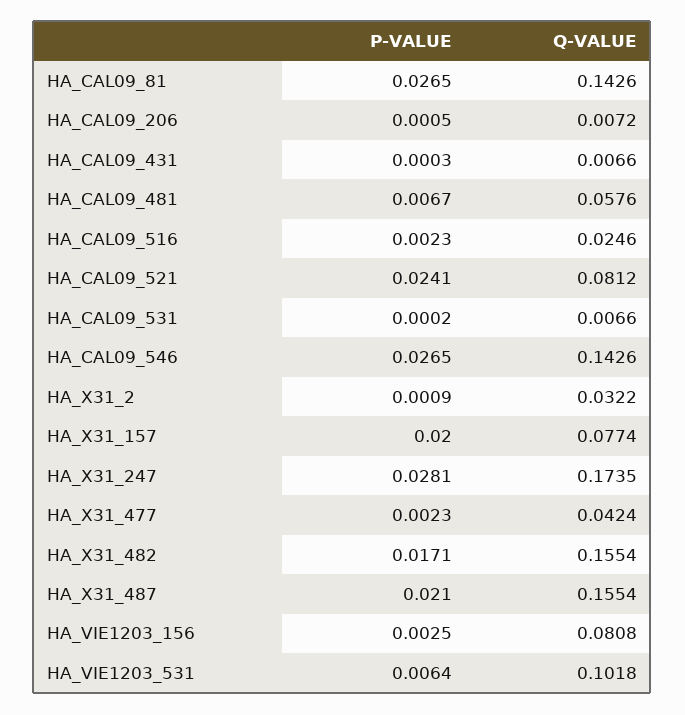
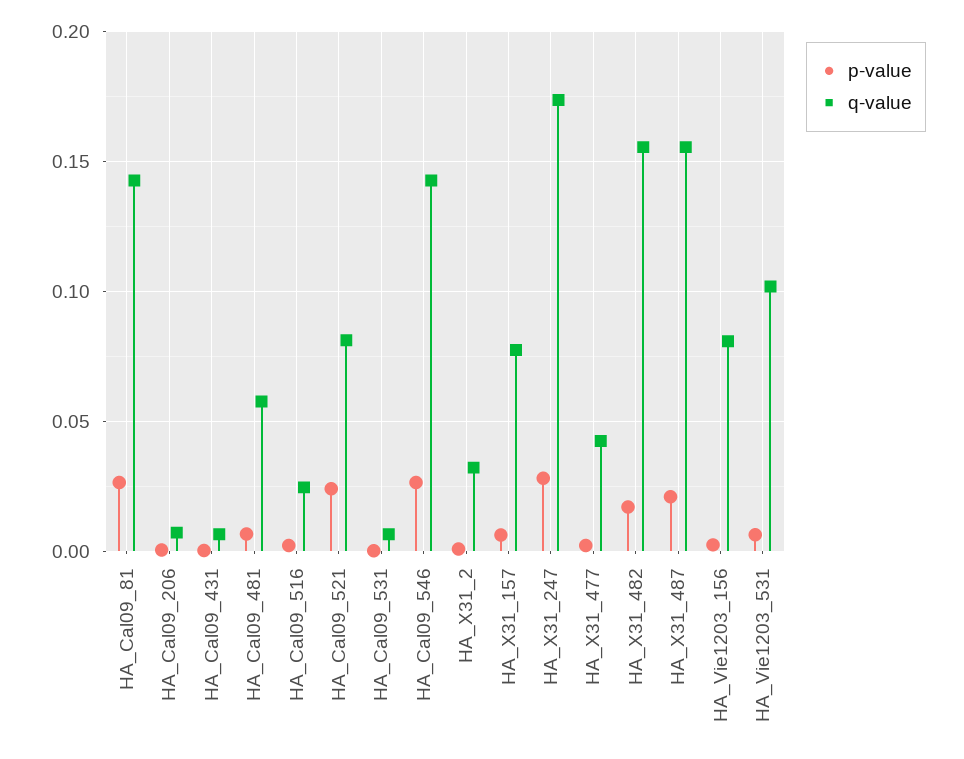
  {
    "P-VALUE": {
      "HA_CAL09_81": 0.0265,
      "HA_CAL09_206": 0.0005,
      "HA_CAL09_431": 0.0003,
      "HA_CAL09_481": 0.0067,
      "HA_CAL09_516": 0.0023,
      "HA_CAL09_521": 0.0241,
      "HA_CAL09_531": 0.0002,
      "HA_CAL09_546": 0.0265,
      "HA_X31_2": 0.0009,
-     "HA_X31_157": 0.02,
+     "HA_X31_157": 0.005,
      "HA_X31_247": 0.0281,
      "HA_X31_477": 0.0023,
      "HA_X31_482": 0.0171,
      "HA_X31_487": 0.021,
      "HA_VIE1203_156": 0.0025,
      "HA_VIE1203_531": 0.0064
    },
    "Q-VALUE": {
      "HA_CAL09_81": 0.1426,
      "HA_CAL09_206": 0.0072,
      "HA_CAL09_431": 0.0066,
      "HA_CAL09_481": 0.0576,
      "HA_CAL09_516": 0.0246,
      "HA_CAL09_521": 0.0812,
      "HA_CAL09_531": 0.0066,
      "HA_CAL09_546": 0.1426,
      "HA_X31_2": 0.0322,
      "HA_X31_157": 0.0774,
      "HA_X31_247": 0.1735,
      "HA_X31_477": 0.0424,
      "HA_X31_482": 0.1554,
      "HA_X31_487": 0.1554,
      "HA_VIE1203_156": 0.0808,
      "HA_VIE1203_531": 0.1018
    }
  }

